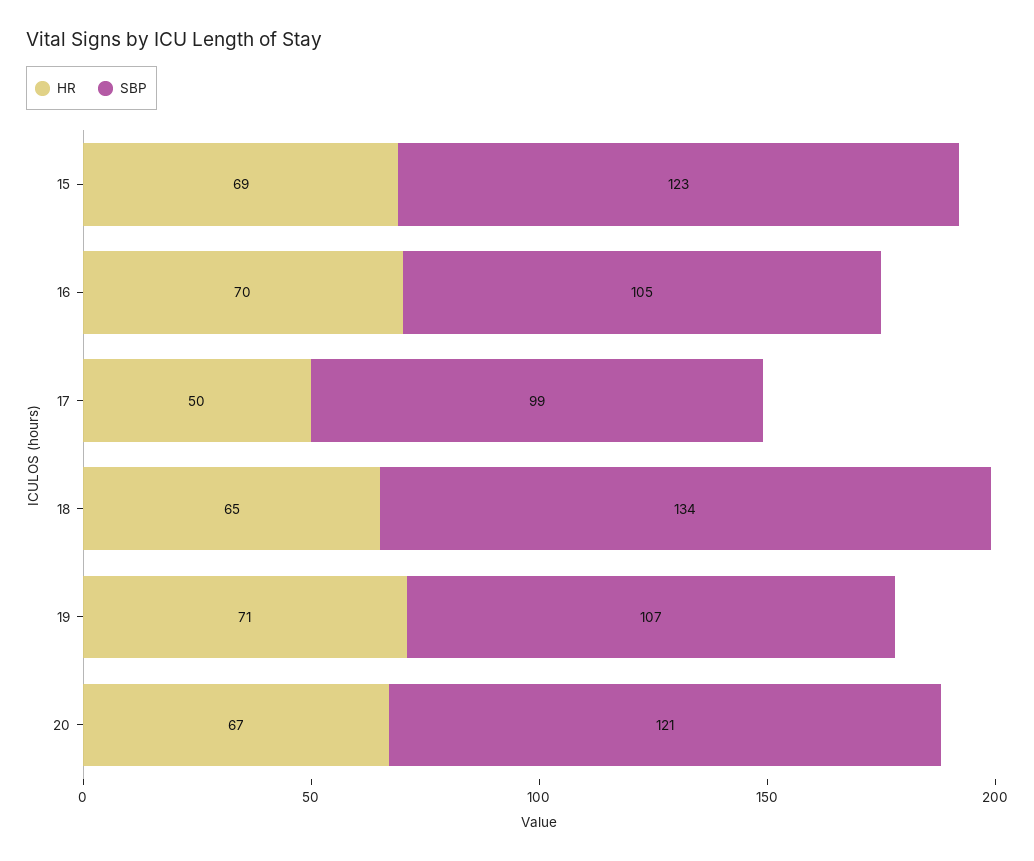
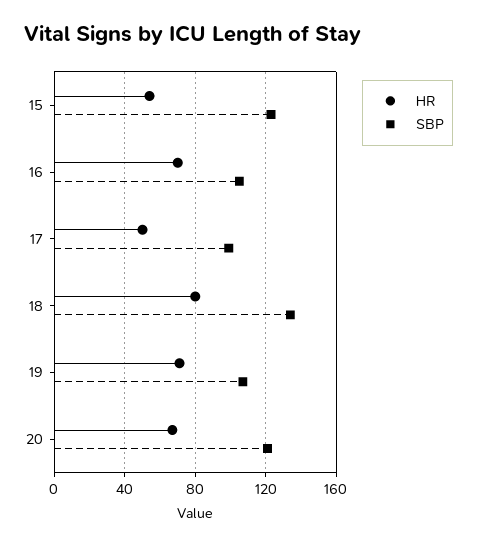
  {
    "HR": {
-     "15": 69,
+     "15": 55,
      "16": 70,
      "17": 50,
-     "18": 65,
+     "18": 80,
      "19": 71,
      "20": 67
    },
    "SBP": {
      "15": 123,
      "16": 105,
      "17": 99,
      "18": 134,
      "19": 107,
      "20": 121
    }
  }

